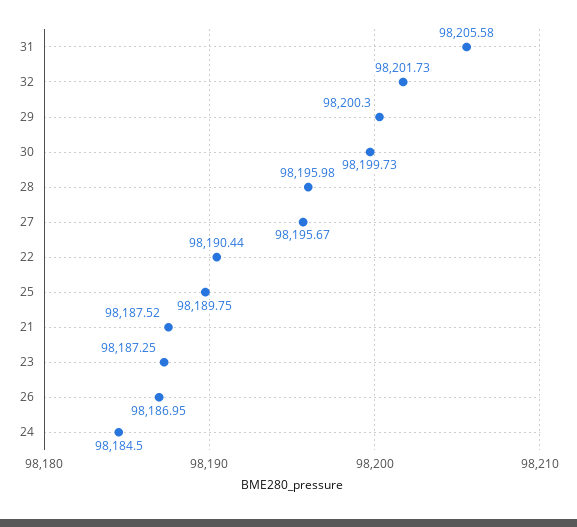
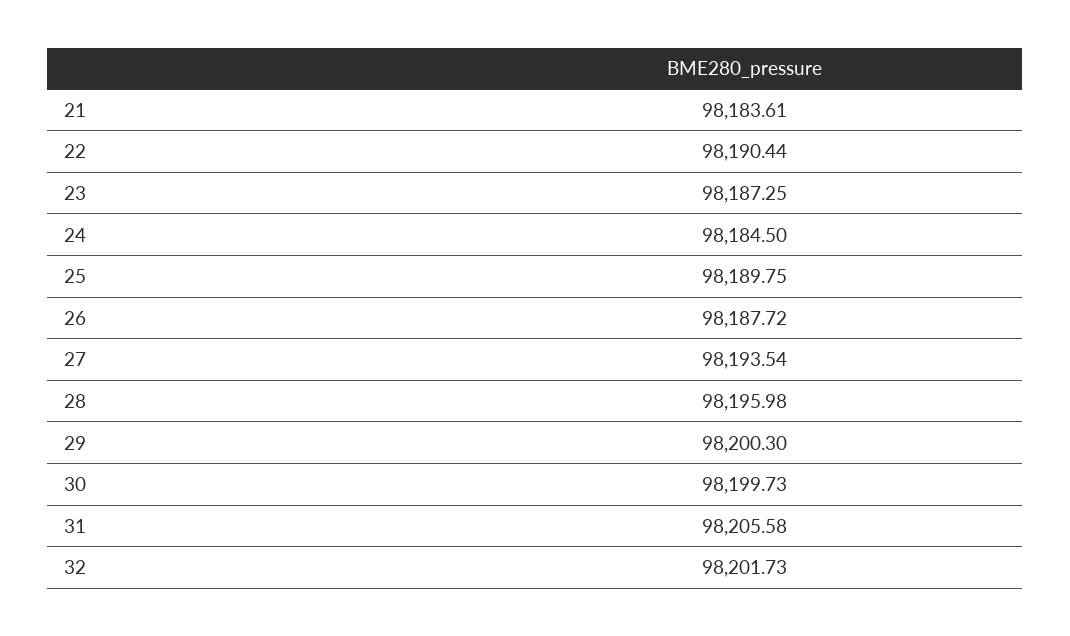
  {
    "31": 98205.58,
    "32": 98201.73,
    "29": 98200.3,
    "30": 98199.73,
    "28": 98195.98,
-   "27": 98195.67,
+   "27": 98193.54,
    "22": 98190.44,
    "25": 98189.75,
-   "21": 98187.52,
+   "21": 98183.61,
    "23": 98187.25,
-   "26": 98186.95,
+   "26": 98187.72,
    "24": 98184.5
  }

